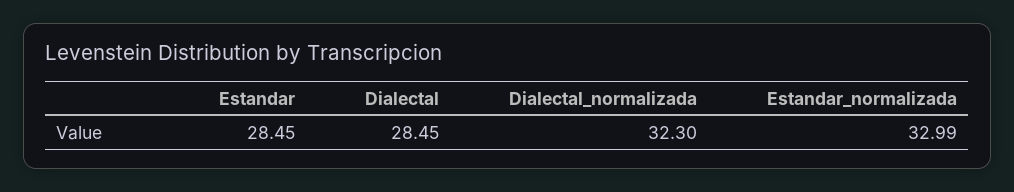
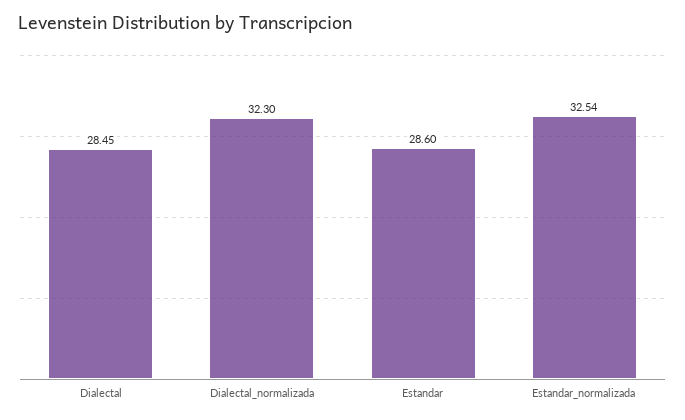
  {
-   "Estandar": 28.45,
+   "Estandar": 28.6,
    "Dialectal": 28.45,
    "Dialectal_normalizada": 32.3,
-   "Estandar_normalizada": 32.99
+   "Estandar_normalizada": 32.54
  }

